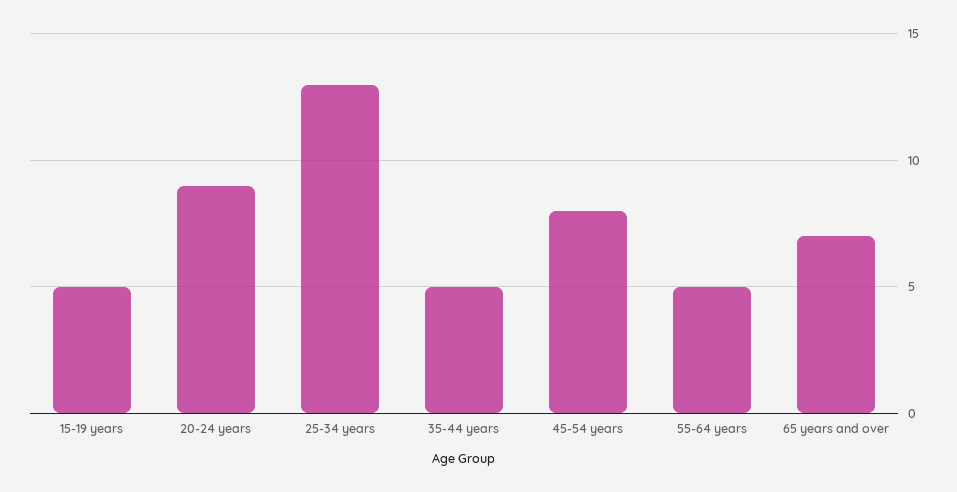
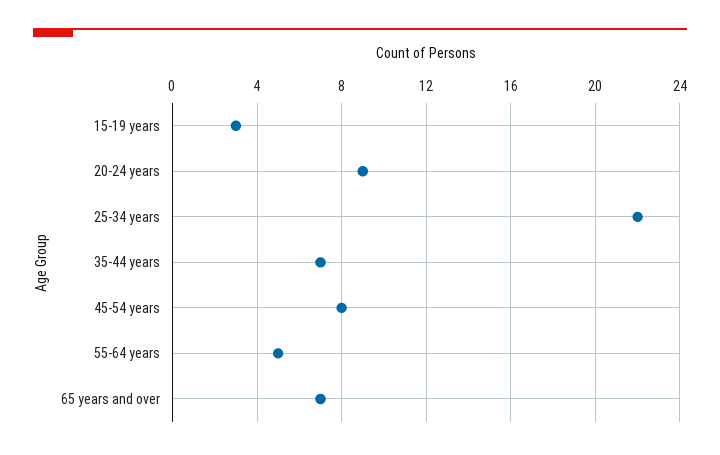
  {
-   "15-19 years": 5,
+   "15-19 years": 3,
    "20-24 years": 9,
-   "25-34 years": 13,
+   "25-34 years": 22,
-   "35-44 years": 5,
+   "35-44 years": 7,
    "45-54 years": 8,
    "55-64 years": 5,
    "65 years and over": 7
  }

